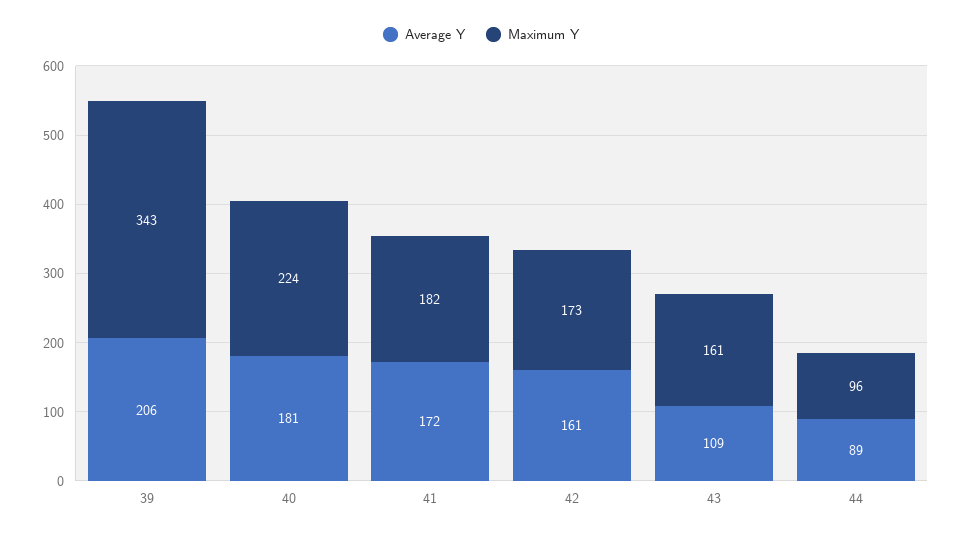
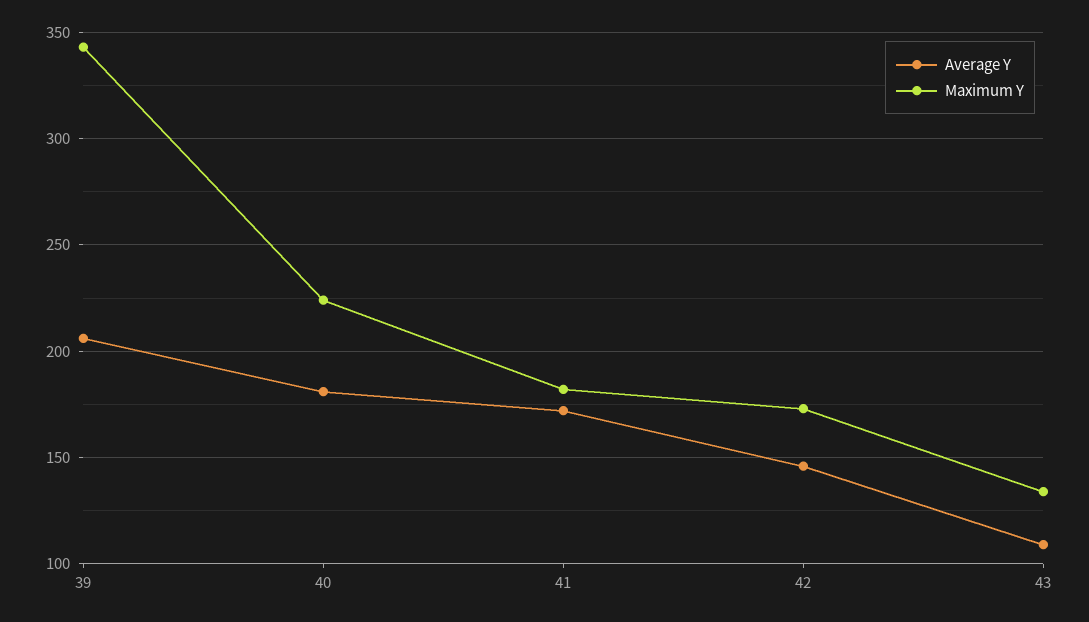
  {
    "Average Y": {
      "39": 206,
      "40": 181,
      "41": 172,
-     "42": 161,
+     "42": 145,
-     "43": 109,
+     "43": 109
-     "44": 89
    },
    "Maximum Y": {
      "39": 343,
      "40": 224,
      "41": 182,
      "42": 173,
-     "43": 161,
+     "43": 135
-     "44": 96
    }
  }

